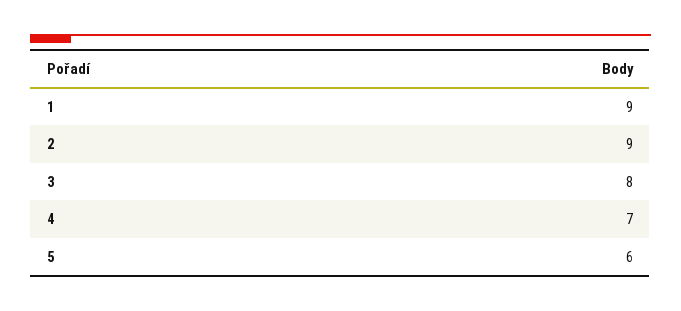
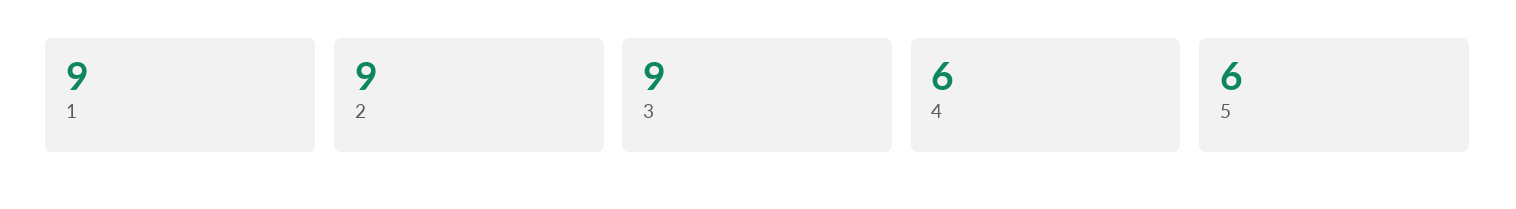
  {
    "1": 9,
    "2": 9,
-   "3": 8,
+   "3": 9,
-   "4": 7,
+   "4": 6,
    "5": 6
  }

